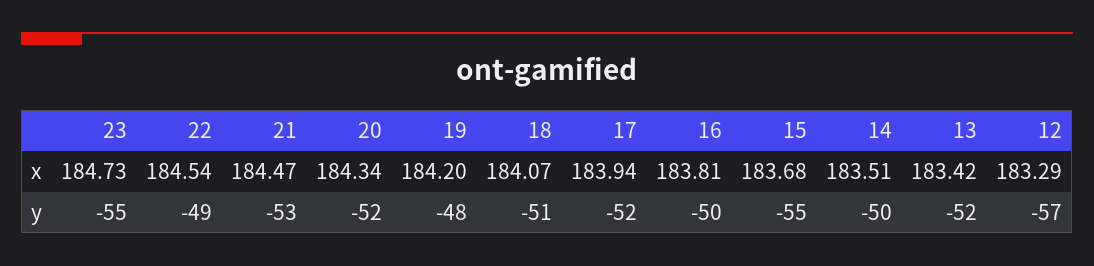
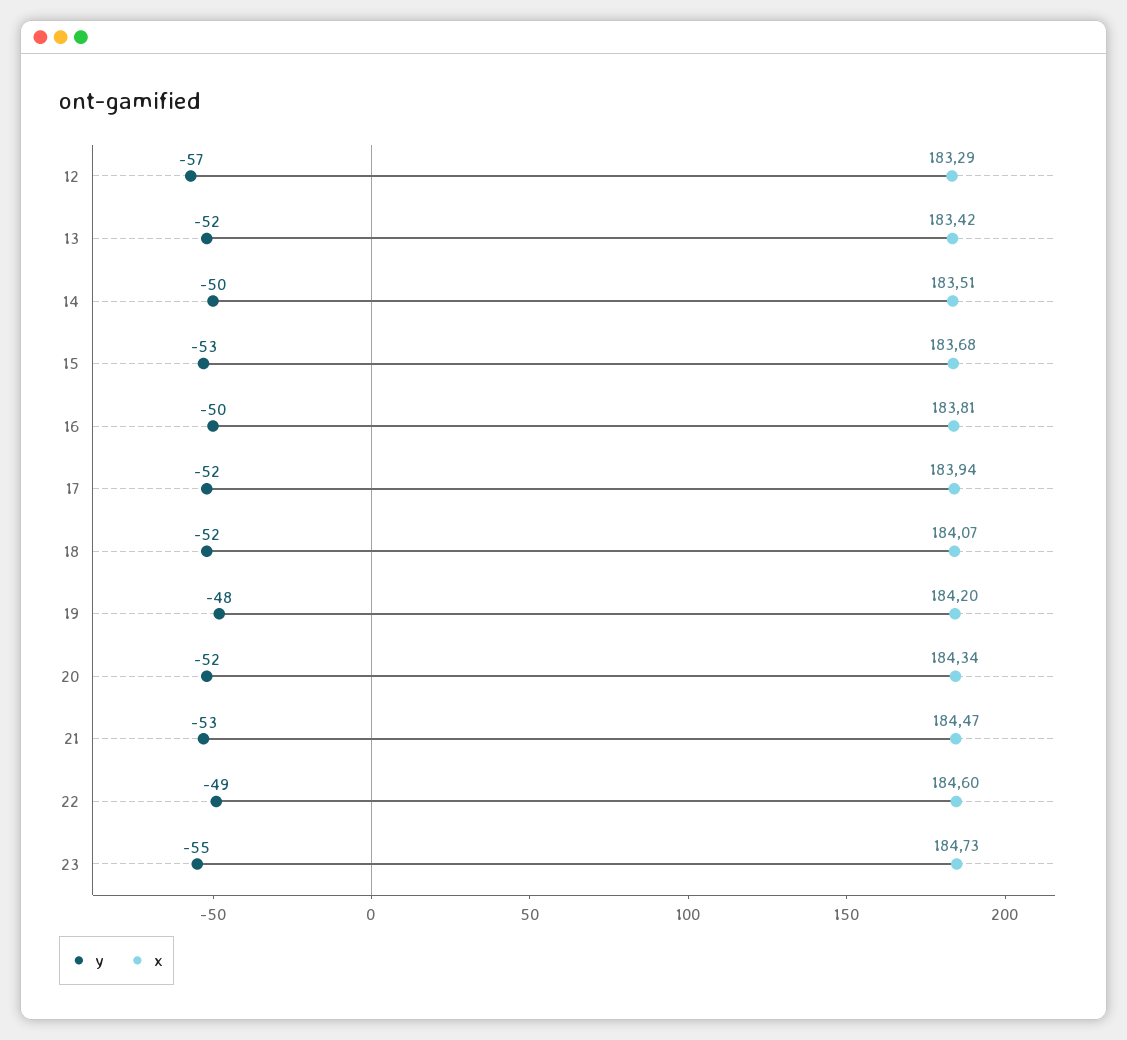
  {
    "x": {
      "23": 184.73,
-     "22": 184.54,
+     "22": 184.6,
      "21": 184.47,
      "20": 184.34,
      "19": 184.2,
      "18": 184.07,
      "17": 183.94,
      "16": 183.81,
      "15": 183.68,
      "14": 183.51,
      "13": 183.42,
      "12": 183.29
    },
    "y": {
      "23": -55,
      "22": -49,
      "21": -53,
      "20": -52,
      "19": -48,
-     "18": -51,
+     "18": -52,
      "17": -52,
      "16": -50,
-     "15": -55,
+     "15": -53,
      "14": -50,
      "13": -52,
      "12": -57
    }
  }

